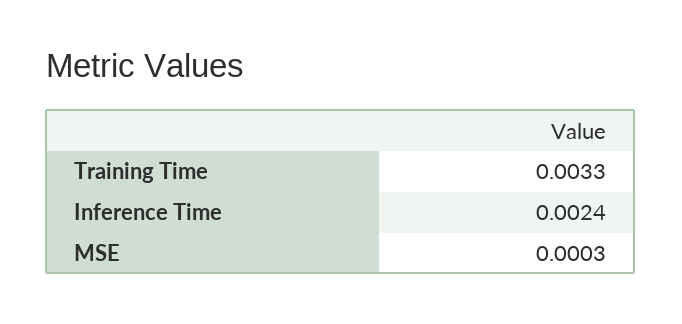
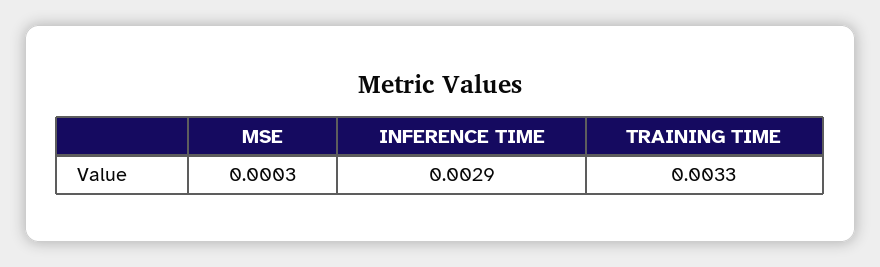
  {
    "Training Time": 0.0033,
-   "Inference Time": 0.0024,
+   "Inference Time": 0.0029,
    "MSE": 0.0003
  }

